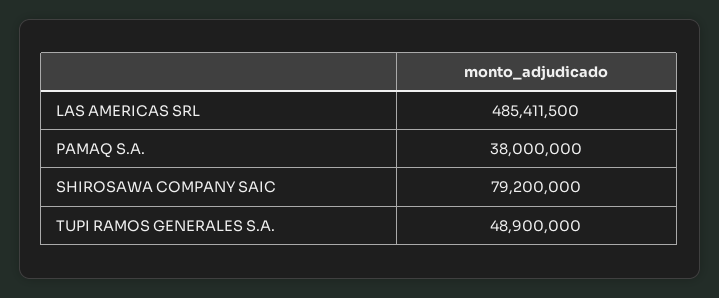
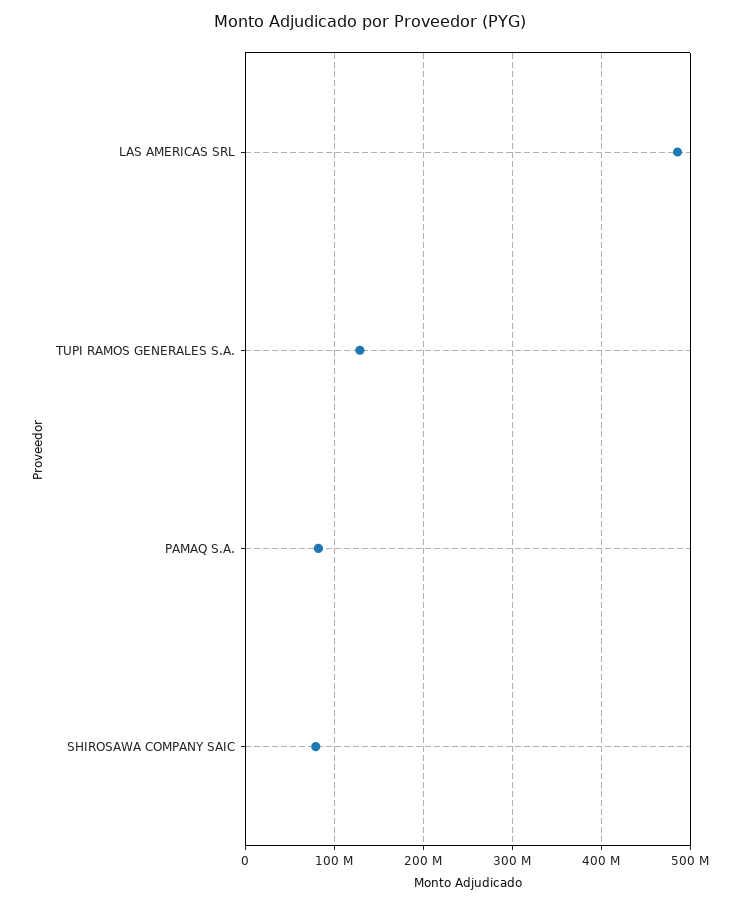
  {
    "LAS AMERICAS SRL": 485411500,
-   "PAMAQ S.A.": 38000000,
+   "PAMAQ S.A.": 80000000,
    "SHIROSAWA COMPANY SAIC": 79200000,
-   "TUPI RAMOS GENERALES S.A.": 48900000
+   "TUPI RAMOS GENERALES S.A.": 130000000
  }

